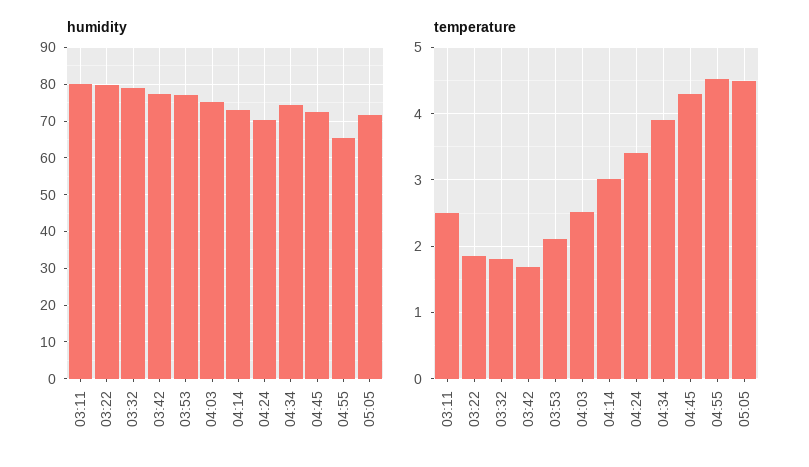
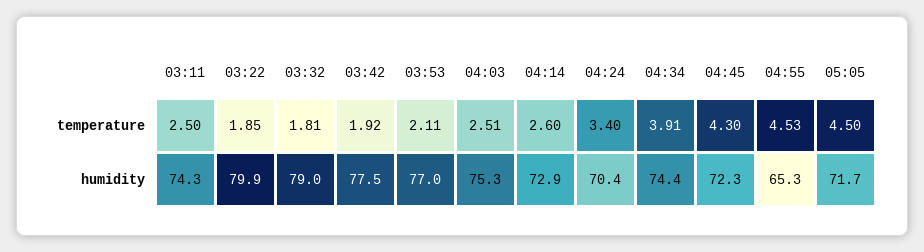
  {
    "humidity": {
-     "03:11": 80,
+     "03:11": 74.3,
      "03:22": 79.9,
      "03:32": 79,
      "03:42": 77.5,
      "03:53": 77,
      "04:03": 75.3,
      "04:14": 72.9,
      "04:24": 70.4,
      "04:34": 74.4,
      "04:45": 72.3,
      "04:55": 65.3,
      "05:05": 71.7
    },
    "temperature": {
      "03:11": 2.5,
      "03:22": 1.85,
      "03:32": 1.81,
-     "03:42": 1.7,
+     "03:42": 1.92,
      "03:53": 2.11,
      "04:03": 2.51,
-     "04:14": 3,
+     "04:14": 2.6,
      "04:24": 3.4,
      "04:34": 3.91,
      "04:45": 4.3,
      "04:55": 4.53,
      "05:05": 4.5
    }
  }

